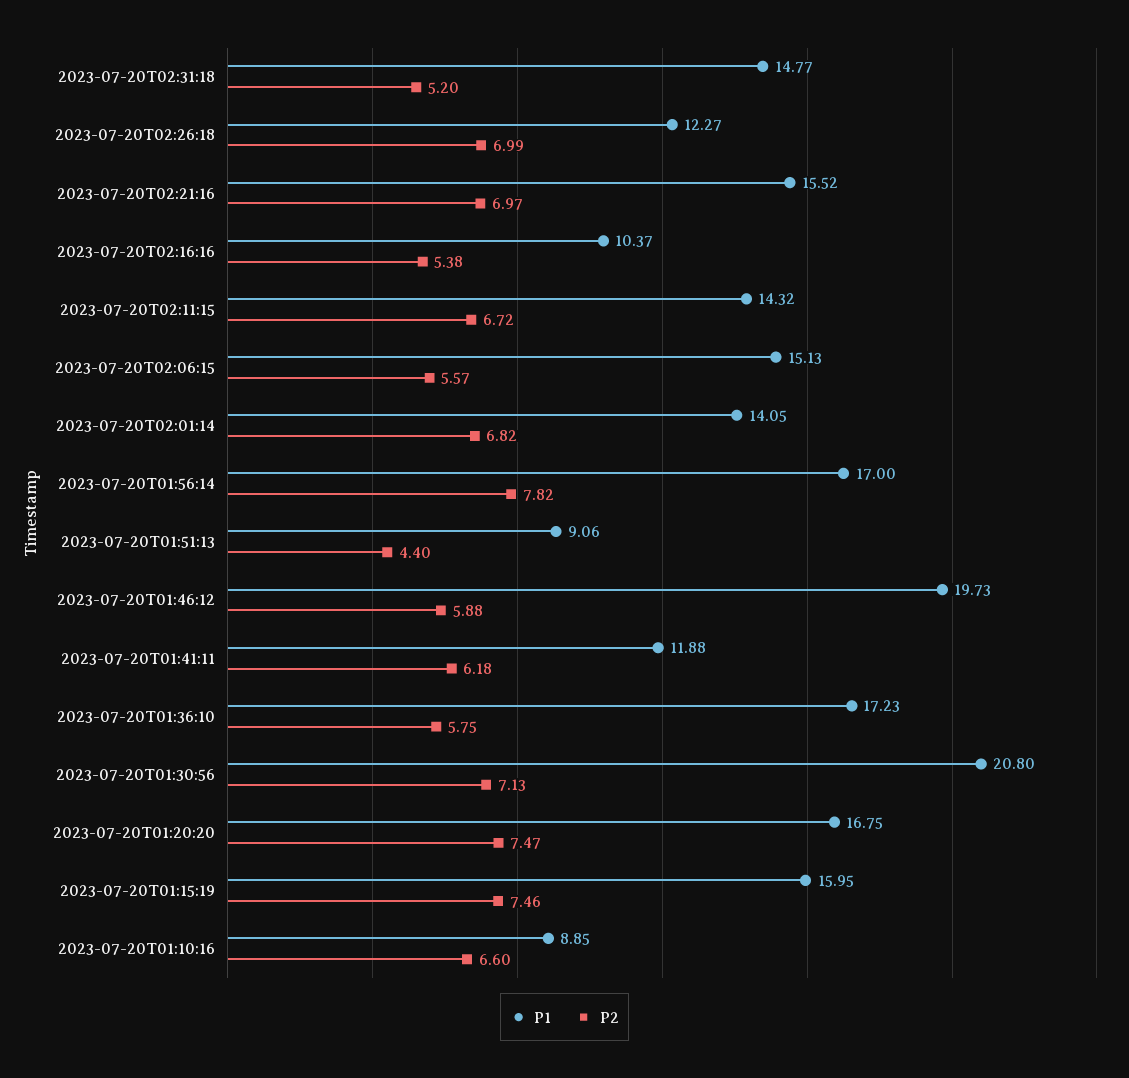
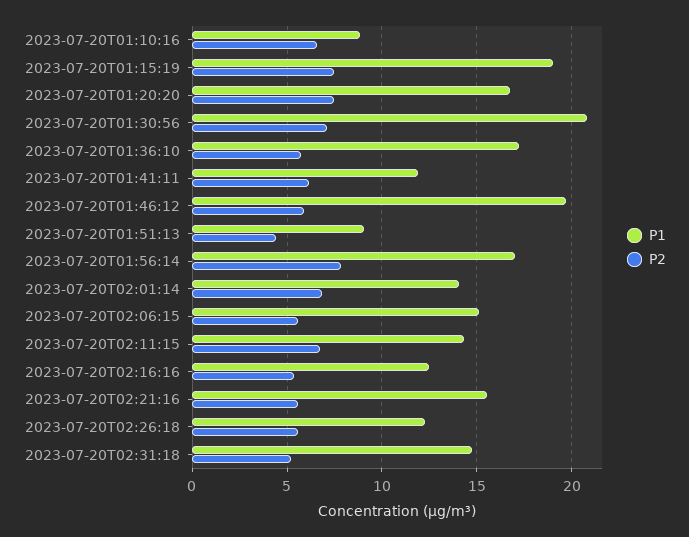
  {
    "P1": {
      "2023-07-20T02:31:18": 14.77,
      "2023-07-20T02:26:18": 12.27,
      "2023-07-20T02:21:16": 15.52,
-     "2023-07-20T02:16:16": 10.37,
+     "2023-07-20T02:16:16": 12.5,
      "2023-07-20T02:11:15": 14.32,
      "2023-07-20T02:06:15": 15.13,
      "2023-07-20T02:01:14": 14.05,
      "2023-07-20T01:56:14": 17,
      "2023-07-20T01:51:13": 9.06,
      "2023-07-20T01:46:12": 19.73,
      "2023-07-20T01:41:11": 11.88,
      "2023-07-20T01:36:10": 17.23,
      "2023-07-20T01:30:56": 20.8,
      "2023-07-20T01:20:20": 16.75,
-     "2023-07-20T01:15:19": 15.95,
+     "2023-07-20T01:15:19": 19,
      "2023-07-20T01:10:16": 8.85
    },
    "P2": {
      "2023-07-20T02:31:18": 5.2,
-     "2023-07-20T02:26:18": 6.99,
+     "2023-07-20T02:26:18": 5.5,
-     "2023-07-20T02:21:16": 6.97,
+     "2023-07-20T02:21:16": 5.5,
      "2023-07-20T02:16:16": 5.38,
      "2023-07-20T02:11:15": 6.72,
      "2023-07-20T02:06:15": 5.57,
      "2023-07-20T02:01:14": 6.82,
      "2023-07-20T01:56:14": 7.82,
      "2023-07-20T01:51:13": 4.4,
      "2023-07-20T01:46:12": 5.88,
      "2023-07-20T01:41:11": 6.18,
      "2023-07-20T01:36:10": 5.75,
      "2023-07-20T01:30:56": 7.13,
      "2023-07-20T01:20:20": 7.47,
      "2023-07-20T01:15:19": 7.46,
      "2023-07-20T01:10:16": 6.6
    }
  }

